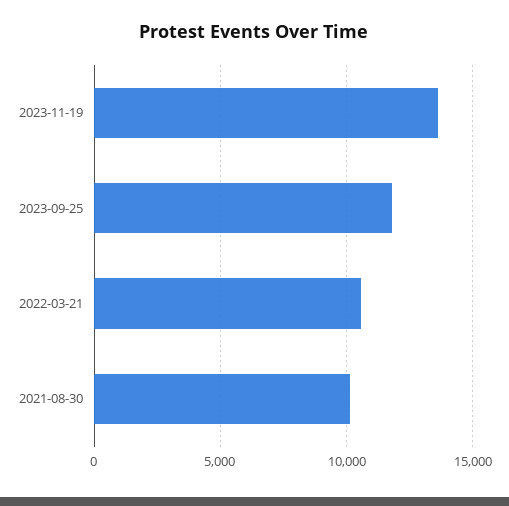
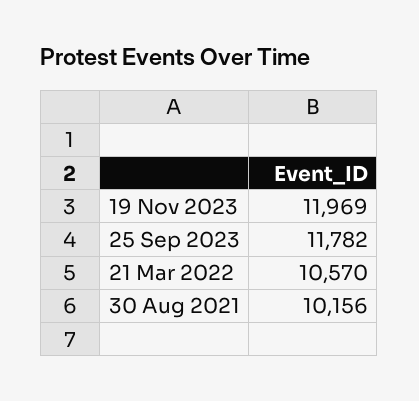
  {
-   "2023-11-19": 13500,
+   "2023-11-19": 11969,
    "2023-09-25": 11782,
    "2022-03-21": 10570,
    "2021-08-30": 10156
  }

